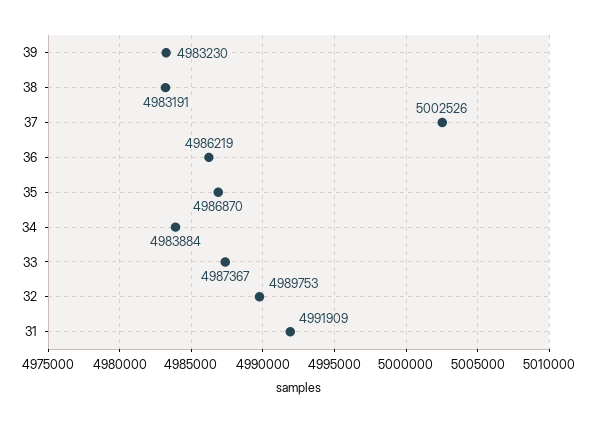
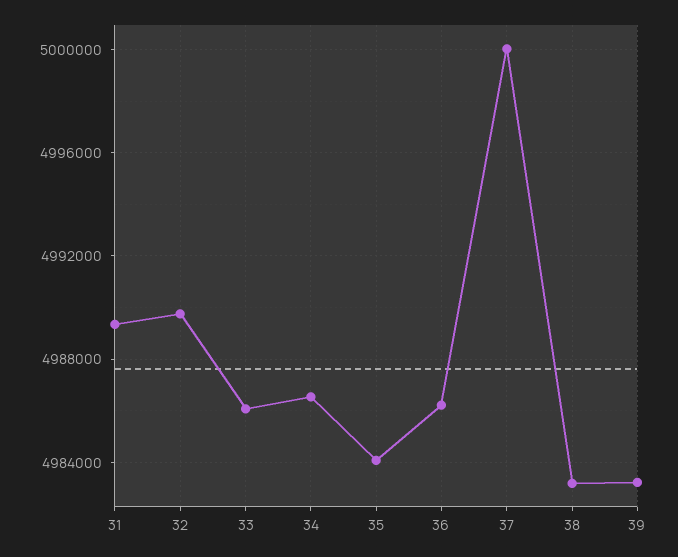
  {
    "39": 4983230,
    "38": 4983191,
-   "37": 5002526,
+   "37": 5000000,
    "36": 4986219,
-   "35": 4986870,
+   "35": 4984000,
-   "34": 4983884,
+   "34": 4986500,
-   "33": 4987367,
+   "33": 4986000,
    "32": 4989753,
-   "31": 4991909
+   "31": 4989500
  }

